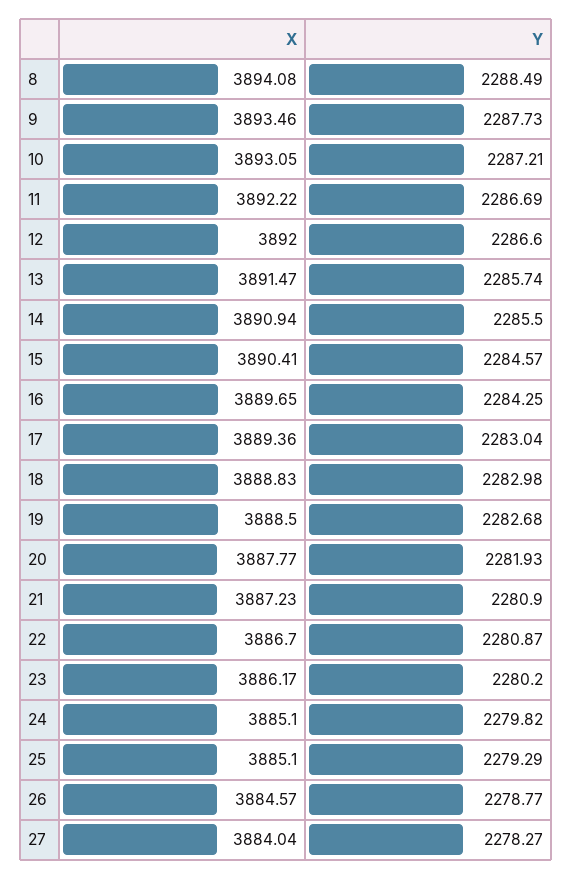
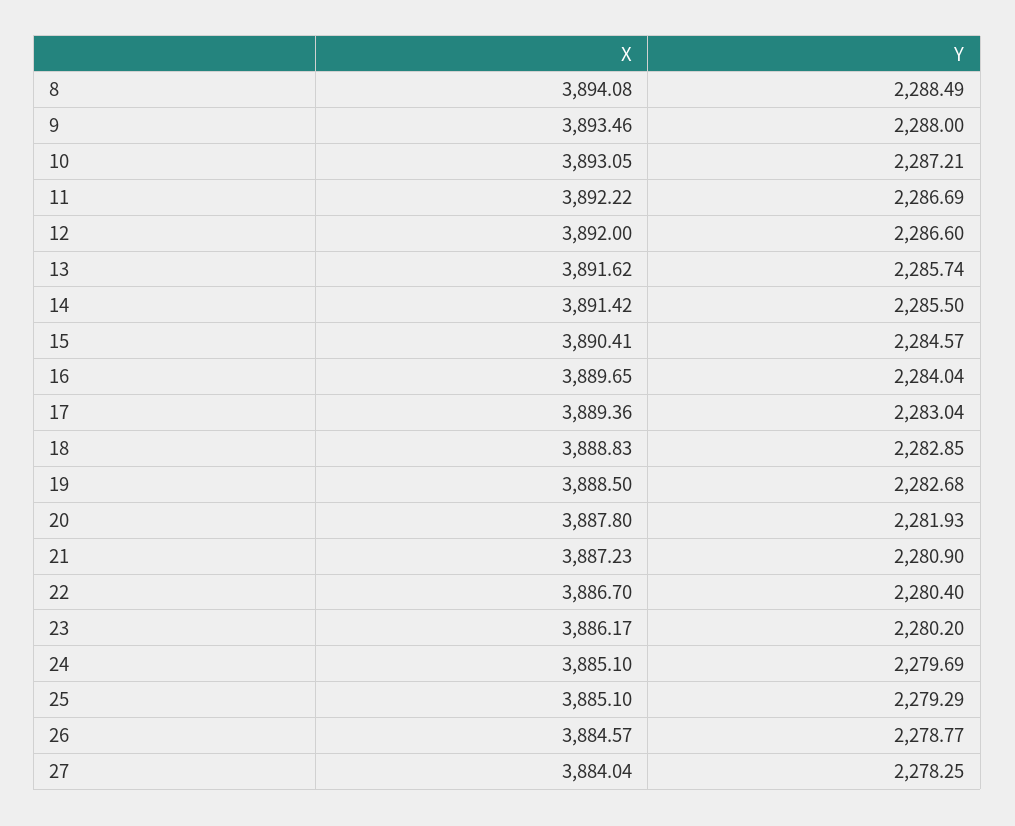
  {
    "X": {
      "8": 3894.08,
      "9": 3893.46,
      "10": 3893.05,
      "11": 3892.22,
      "12": 3892,
-     "13": 3891.47,
+     "13": 3891.62,
-     "14": 3890.94,
+     "14": 3891.42,
      "15": 3890.41,
      "16": 3889.65,
      "17": 3889.36,
      "18": 3888.83,
      "19": 3888.5,
-     "20": 3887.77,
+     "20": 3887.8,
      "21": 3887.23,
      "22": 3886.7,
      "23": 3886.17,
      "24": 3885.1,
      "25": 3885.1,
      "26": 3884.57,
      "27": 3884.04
    },
    "Y": {
      "8": 2288.49,
-     "9": 2287.73,
+     "9": 2288,
      "10": 2287.21,
      "11": 2286.69,
      "12": 2286.6,
      "13": 2285.74,
      "14": 2285.5,
      "15": 2284.57,
-     "16": 2284.25,
+     "16": 2284.04,
      "17": 2283.04,
-     "18": 2282.98,
+     "18": 2282.85,
      "19": 2282.68,
      "20": 2281.93,
      "21": 2280.9,
-     "22": 2280.87,
+     "22": 2280.4,
      "23": 2280.2,
-     "24": 2279.82,
+     "24": 2279.69,
      "25": 2279.29,
      "26": 2278.77,
-     "27": 2278.27
+     "27": 2278.25
    }
  }

